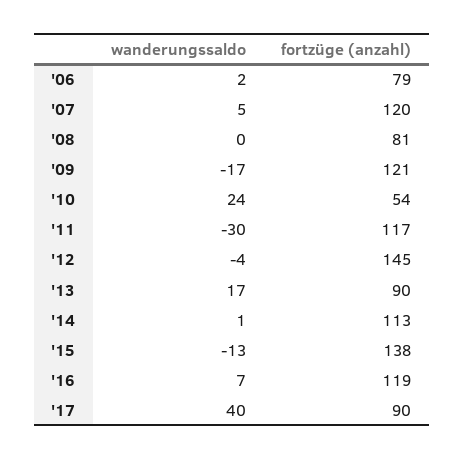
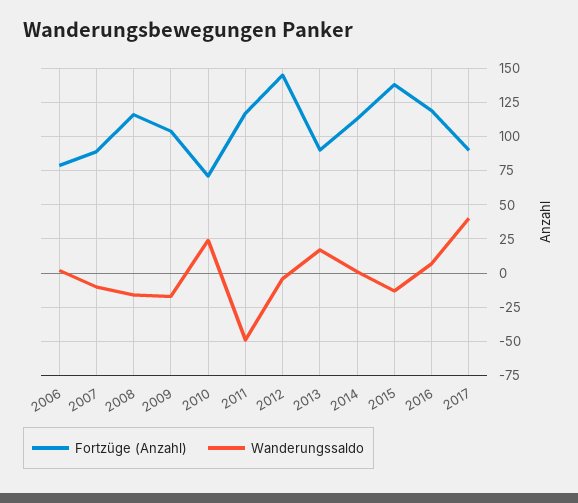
  {
    "wanderungssaldo": {
      "'06": 2,
-     "'07": 5,
+     "'07": -10,
-     "'08": 0,
+     "'08": -15,
      "'09": -17,
      "'10": 24,
-     "'11": -30,
+     "'11": -50,
      "'12": -4,
      "'13": 17,
      "'14": 1,
      "'15": -13,
      "'16": 7,
      "'17": 40
    },
    "fortzüge (anzahl)": {
      "'06": 79,
-     "'07": 120,
+     "'07": 90,
-     "'08": 81,
+     "'08": 115,
-     "'09": 121,
+     "'09": 105,
-     "'10": 54,
+     "'10": 70,
      "'11": 117,
      "'12": 145,
      "'13": 90,
      "'14": 113,
      "'15": 138,
      "'16": 119,
      "'17": 90
    }
  }

